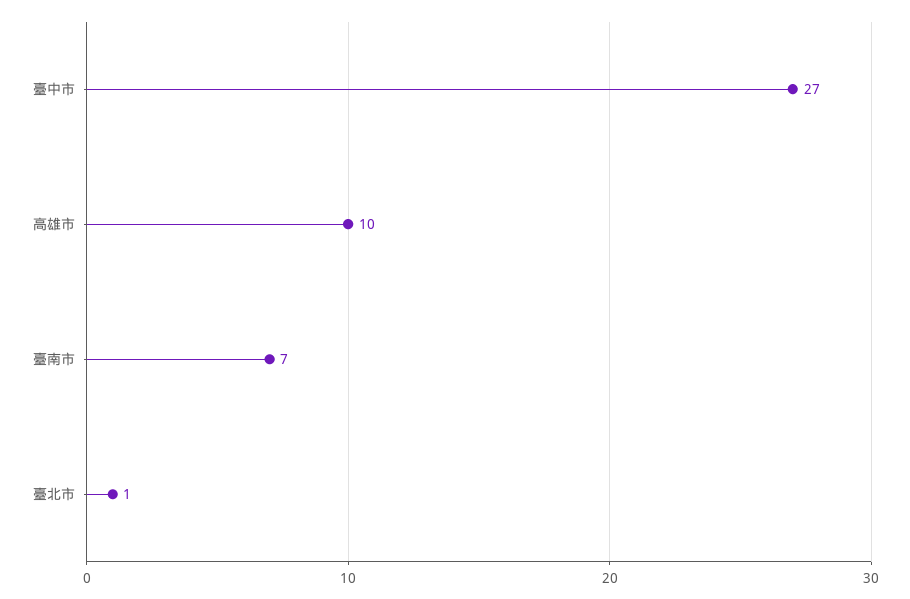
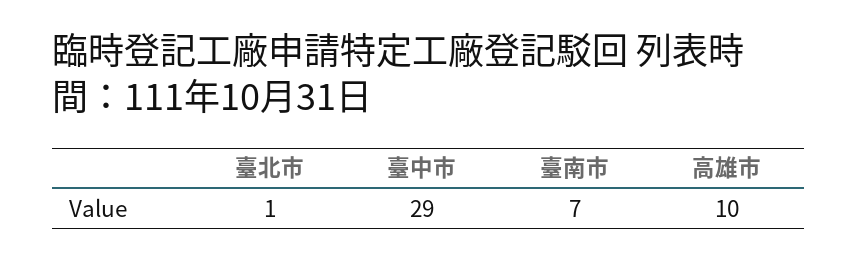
  {
-   "臺中市": 27,
+   "臺中市": 29,
    "高雄市": 10,
    "臺南市": 7,
    "臺北市": 1
  }

